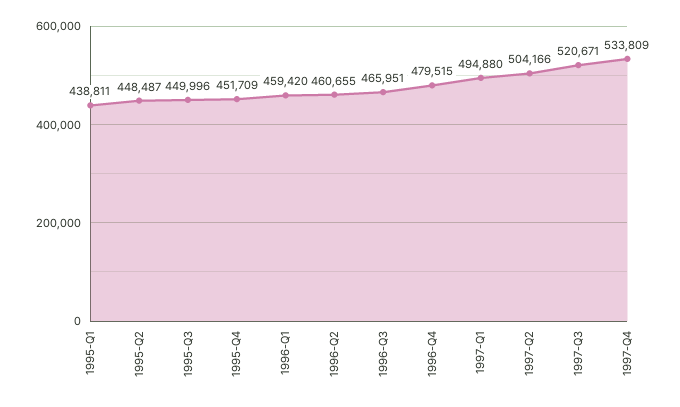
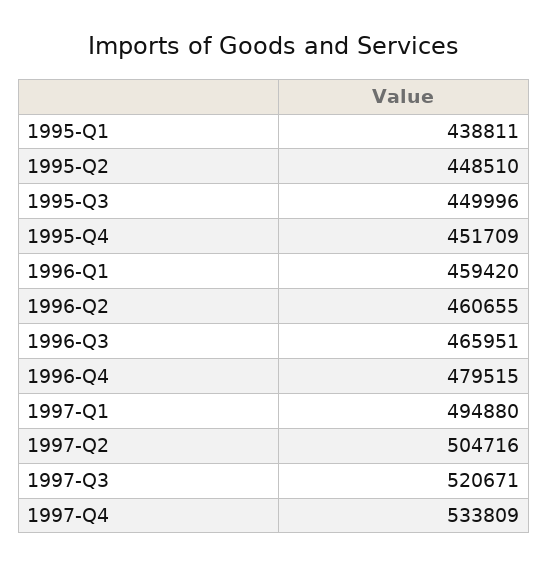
  {
    "1995-Q1": 438811,
-   "1995-Q2": 448487,
+   "1995-Q2": 448510,
    "1995-Q3": 449996,
    "1995-Q4": 451709,
    "1996-Q1": 459420,
    "1996-Q2": 460655,
    "1996-Q3": 465951,
    "1996-Q4": 479515,
    "1997-Q1": 494880,
-   "1997-Q2": 504166,
+   "1997-Q2": 504716,
    "1997-Q3": 520671,
    "1997-Q4": 533809
  }

